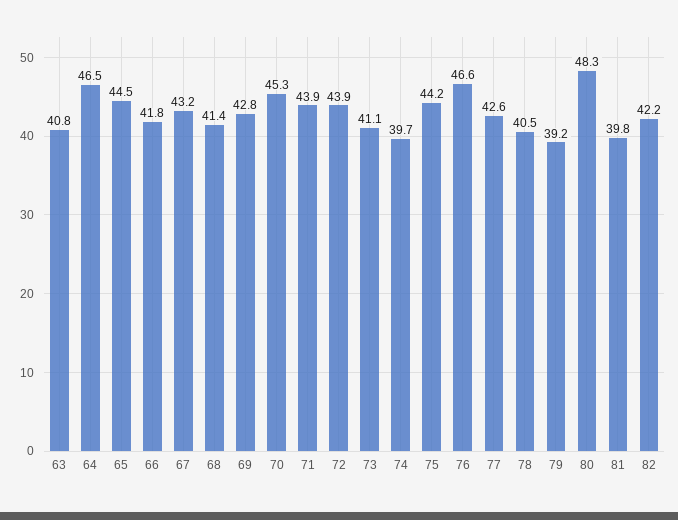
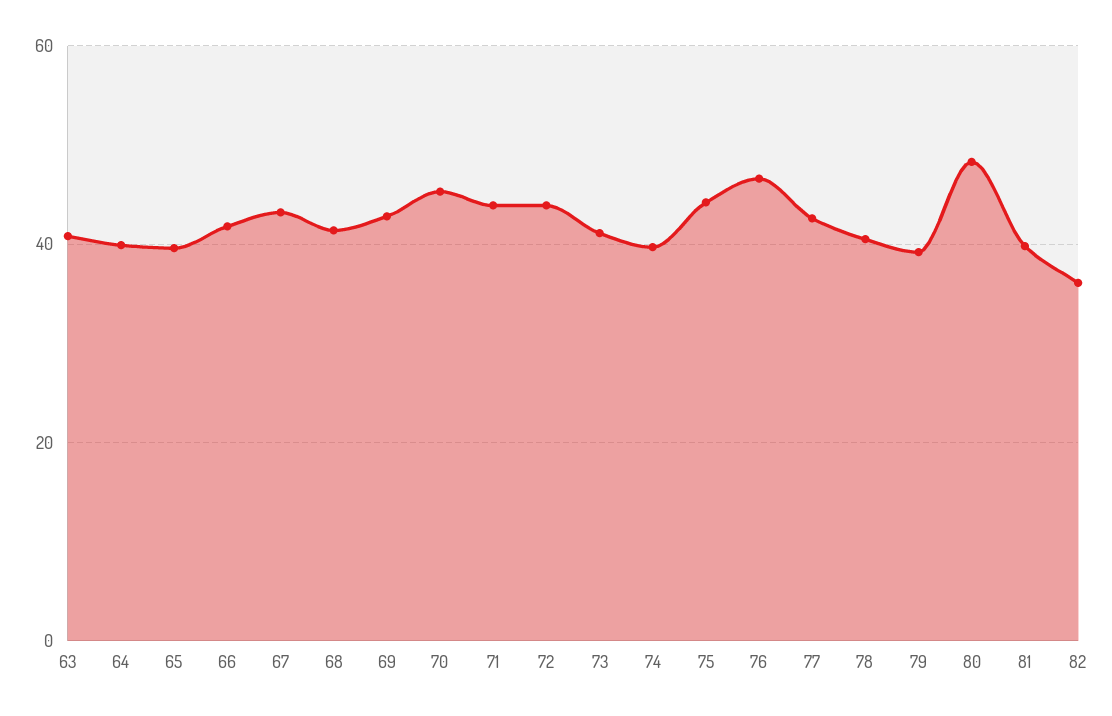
  {
    "63": 40.8,
-   "64": 46.5,
+   "64": 40,
-   "65": 44.5,
+   "65": 40,
    "66": 41.8,
    "67": 43.2,
    "68": 41.4,
    "69": 42.8,
    "70": 45.3,
    "71": 43.9,
    "72": 43.9,
    "73": 41.1,
    "74": 39.7,
    "75": 44.2,
    "76": 46.6,
    "77": 42.6,
    "78": 40.5,
    "79": 39.2,
    "80": 48.3,
    "81": 39.8,
-   "82": 42.2
+   "82": 36
  }

